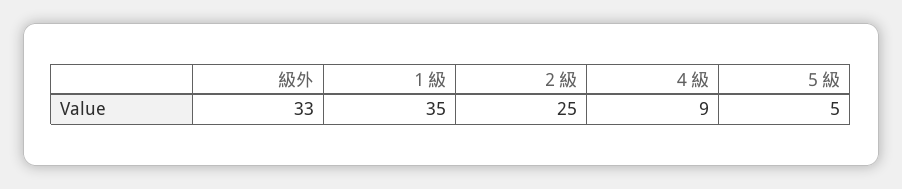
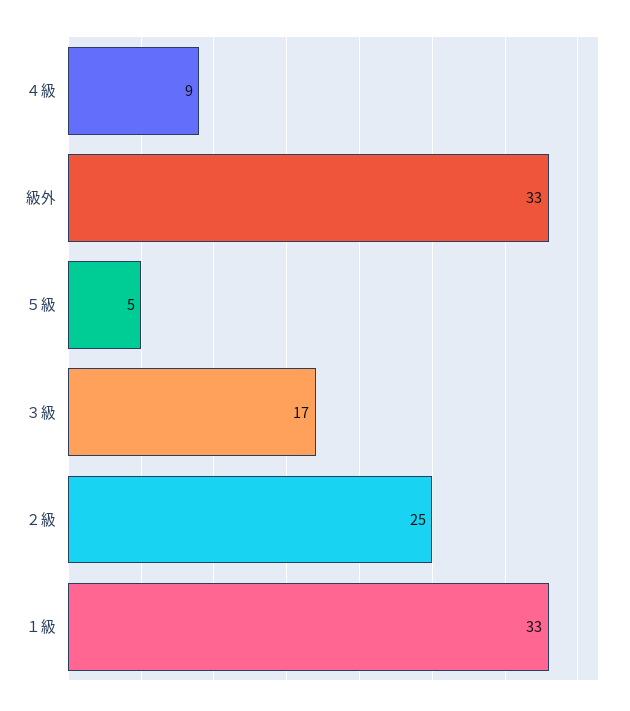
  {
    "級外": 33,
-   "１級": 35,
+   "１級": 33,
    "２級": 25,
    "４級": 9,
-   "５級": 5
+   "５級": 5,
+   "３級": 17
  }

